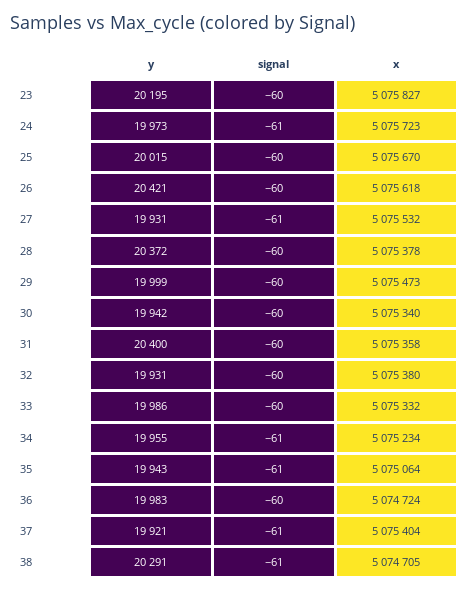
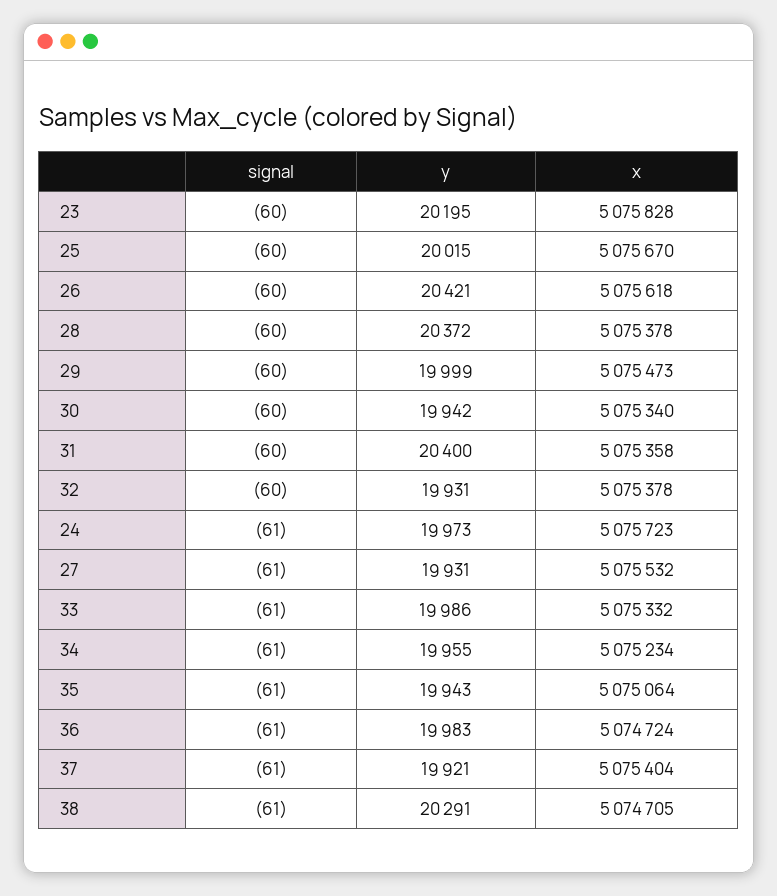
  {
    "y": {
      "23": 20195,
      "24": 19973,
      "25": 20015,
      "26": 20421,
      "27": 19931,
      "28": 20372,
      "29": 19999,
      "30": 19942,
      "31": 20400,
      "32": 19931,
      "33": 19986,
      "34": 19955,
      "35": 19943,
      "36": 19983,
      "37": 19921,
      "38": 20291
    },
    "signal": {
      "23": -60,
      "24": -61,
      "25": -60,
      "26": -60,
      "27": -61,
      "28": -60,
      "29": -60,
      "30": -60,
      "31": -60,
      "32": -60,
-     "33": -60,
+     "33": -61,
      "34": -61,
      "35": -61,
-     "36": -60,
+     "36": -61,
      "37": -61,
      "38": -61
    },
    "x": {
-     "23": 5075827,
+     "23": 5075828,
      "24": 5075723,
      "25": 5075670,
      "26": 5075618,
      "27": 5075532,
      "28": 5075378,
      "29": 5075473,
      "30": 5075340,
      "31": 5075358,
-     "32": 5075380,
+     "32": 5075378,
      "33": 5075332,
      "34": 5075234,
      "35": 5075064,
      "36": 5074724,
      "37": 5075404,
      "38": 5074705
    }
  }

